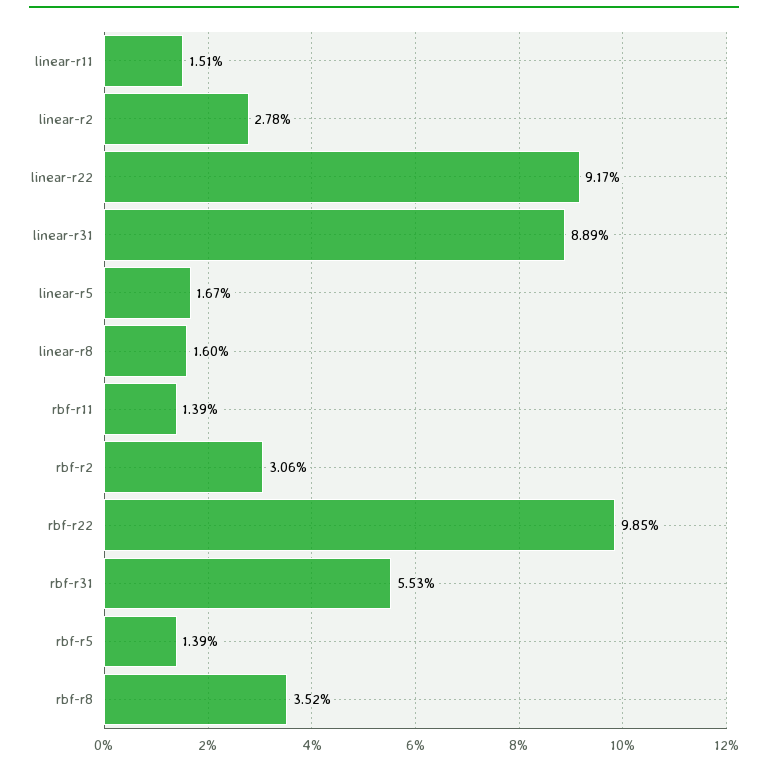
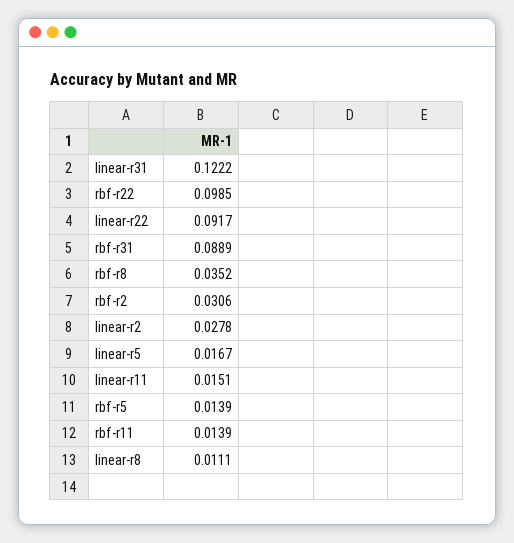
  {
    "linear-r11": 0.0151,
    "linear-r2": 0.0278,
    "linear-r22": 0.0917,
-   "linear-r31": 0.0889,
+   "linear-r31": 0.1222,
    "linear-r5": 0.0167,
-   "linear-r8": 0.016,
+   "linear-r8": 0.0111,
    "rbf-r11": 0.0139,
    "rbf-r2": 0.0306,
    "rbf-r22": 0.0985,
-   "rbf-r31": 0.0553,
+   "rbf-r31": 0.0889,
    "rbf-r5": 0.0139,
    "rbf-r8": 0.0352
  }

